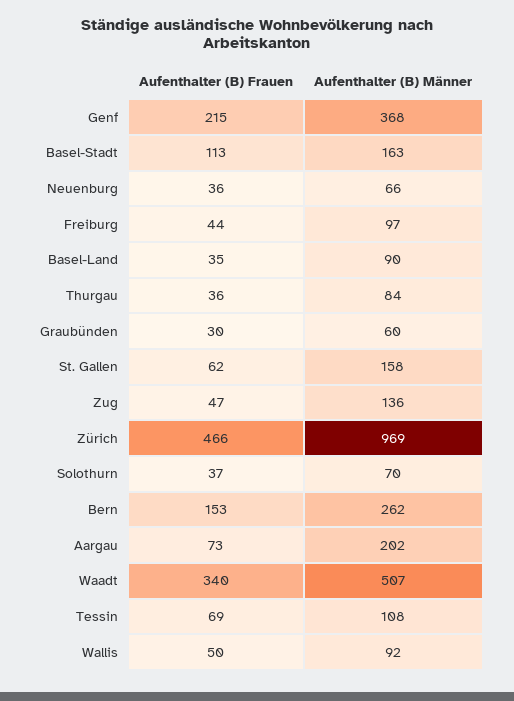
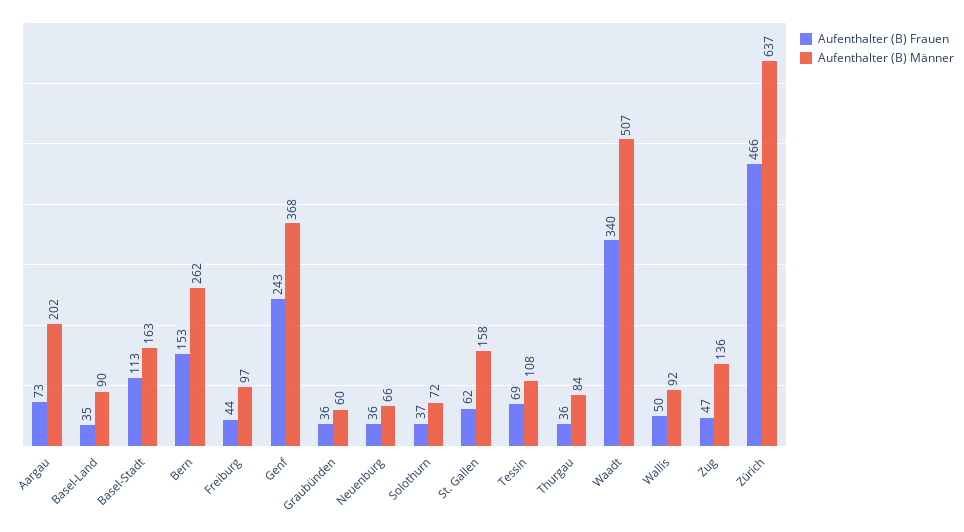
  {
    "Aufenthalter (B) Frauen": {
-     "Genf": 215,
+     "Genf": 243,
      "Basel-Stadt": 113,
      "Neuenburg": 36,
      "Freiburg": 44,
      "Basel-Land": 35,
      "Thurgau": 36,
-     "Graubünden": 30,
+     "Graubünden": 36,
      "St. Gallen": 62,
      "Zug": 47,
      "Zürich": 466,
      "Solothurn": 37,
      "Bern": 153,
      "Aargau": 73,
      "Waadt": 340,
      "Tessin": 69,
      "Wallis": 50
    },
    "Aufenthalter (B) Männer": {
      "Genf": 368,
      "Basel-Stadt": 163,
      "Neuenburg": 66,
      "Freiburg": 97,
      "Basel-Land": 90,
      "Thurgau": 84,
      "Graubünden": 60,
      "St. Gallen": 158,
      "Zug": 136,
-     "Zürich": 969,
+     "Zürich": 637,
-     "Solothurn": 70,
+     "Solothurn": 72,
      "Bern": 262,
      "Aargau": 202,
      "Waadt": 507,
      "Tessin": 108,
      "Wallis": 92
    }
  }

